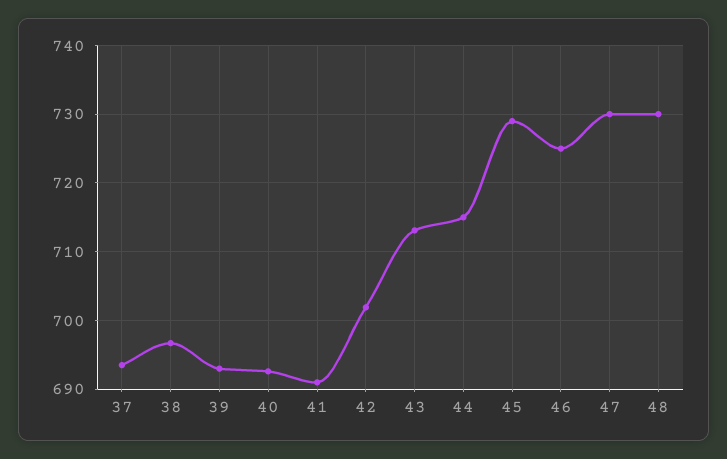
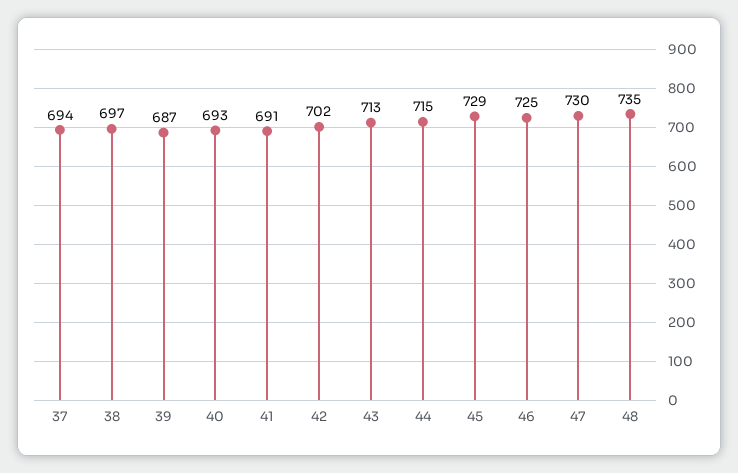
  {
    "37": 694,
    "38": 697,
-   "39": 693,
+   "39": 687,
    "40": 693,
    "41": 691,
    "42": 702,
    "43": 713,
    "44": 715,
    "45": 729,
    "46": 725,
    "47": 730,
-   "48": 730
+   "48": 735
  }

